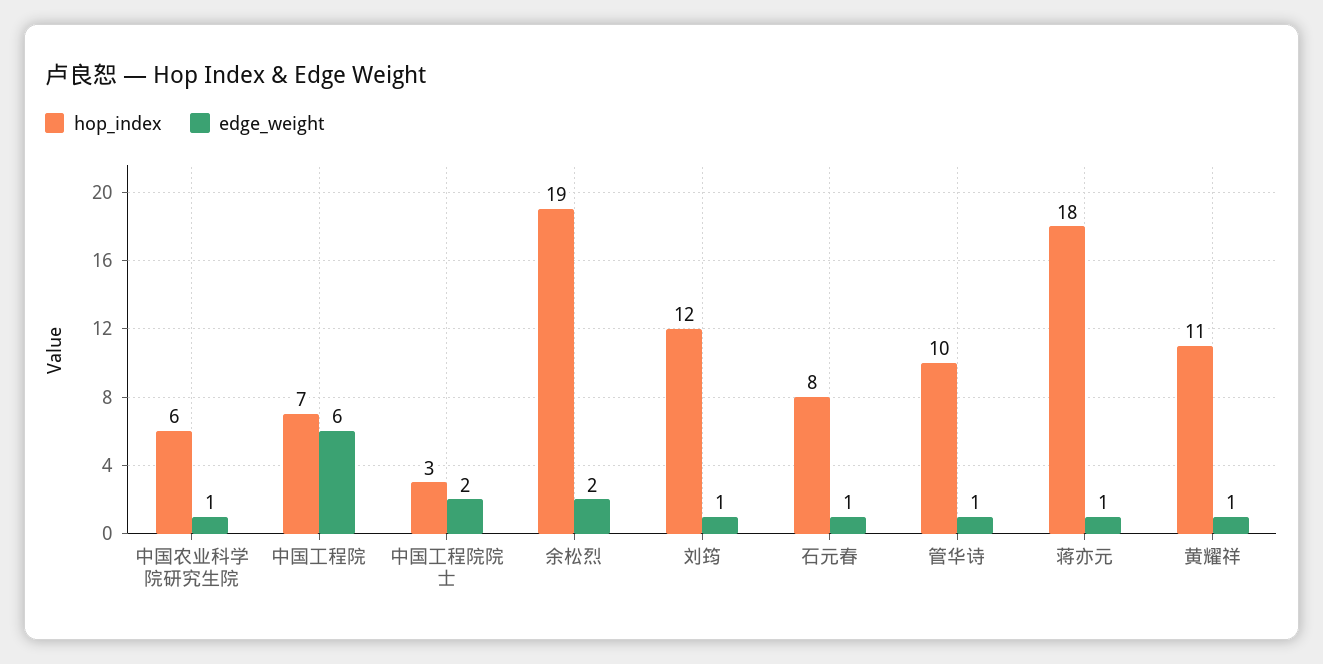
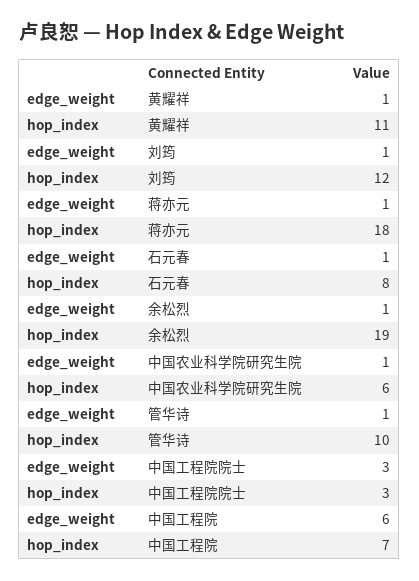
  {
    "hop_index": {
      "中国农业科学院研究生院": 6,
      "中国工程院": 7,
      "中国工程院院士": 3,
      "余松烈": 19,
      "刘筠": 12,
      "石元春": 8,
      "管华诗": 10,
      "蒋亦元": 18,
      "黄耀祥": 11
    },
    "edge_weight": {
      "中国农业科学院研究生院": 1,
      "中国工程院": 6,
-     "中国工程院院士": 2,
+     "中国工程院院士": 3,
-     "余松烈": 2,
+     "余松烈": 1,
      "刘筠": 1,
      "石元春": 1,
      "管华诗": 1,
      "蒋亦元": 1,
      "黄耀祥": 1
    }
  }

